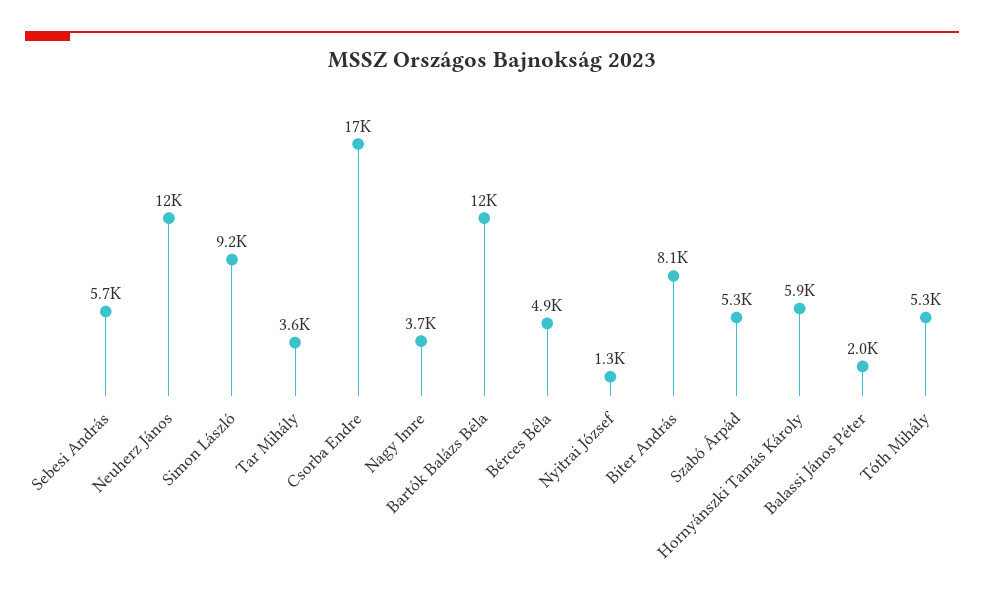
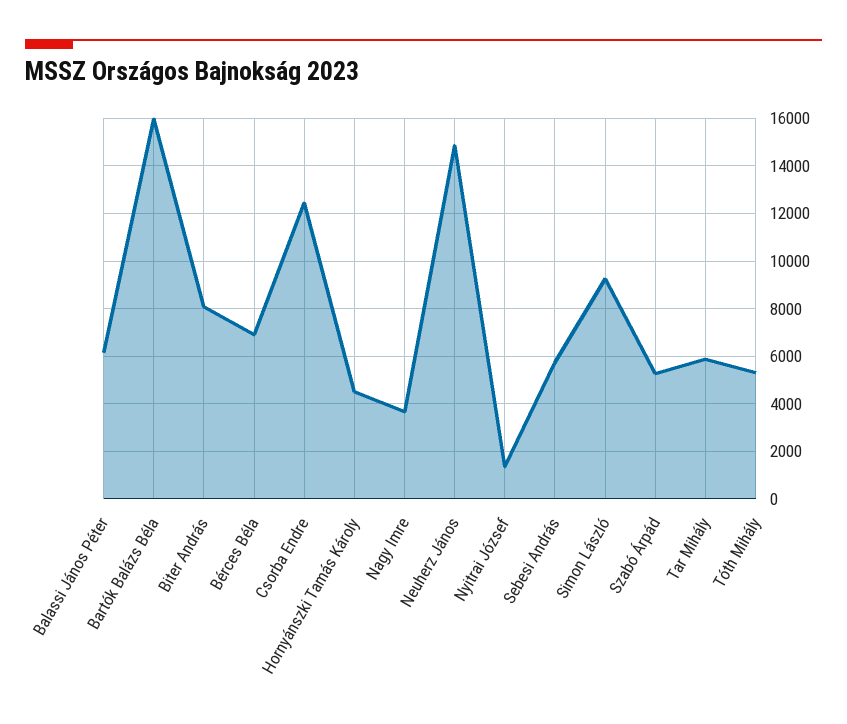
  {
    "Sebesi András": 5700,
-   "Neuherz János": 12000,
+   "Neuherz János": 15000,
    "Simon László": 9200,
-   "Tar Mihály": 3600,
+   "Tar Mihály": 6000,
-   "Csorba Endre": 17000,
+   "Csorba Endre": 12500,
    "Nagy Imre": 3700,
-   "Bartók Balázs Béla": 12000,
+   "Bartók Balázs Béla": 16000,
-   "Bérces Béla": 4900,
+   "Bérces Béla": 7000,
    "Nyitrai József": 1300,
    "Biter András": 8100,
    "Szabó Árpád": 5300,
-   "Hornyánszki Tamás Károly": 5900,
+   "Hornyánszki Tamás Károly": 4500,
-   "Balassi János Péter": 2000,
+   "Balassi János Péter": 6000,
    "Tóth Mihály": 5300
  }

